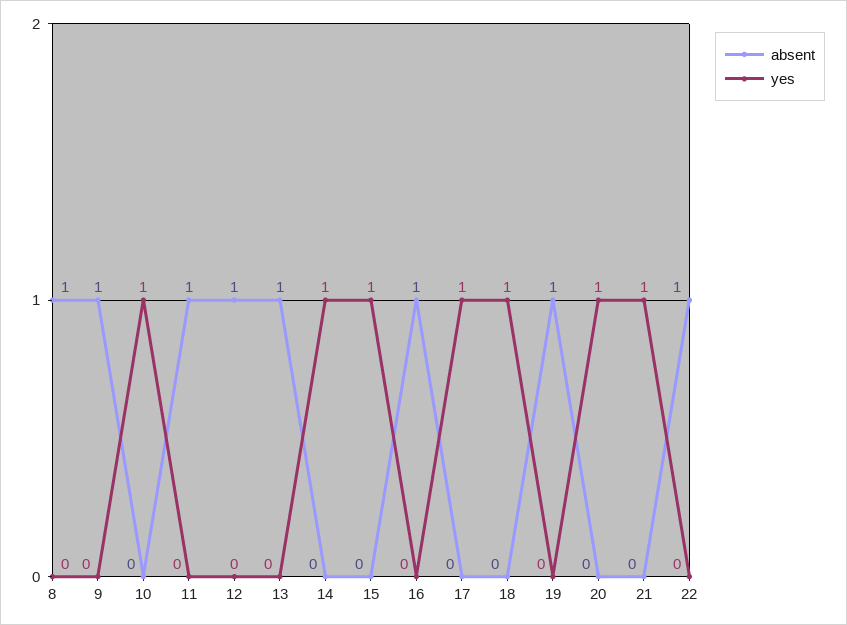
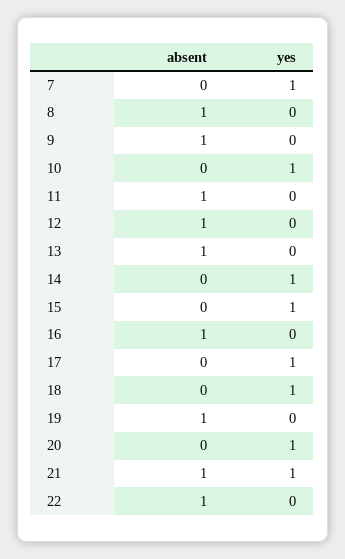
  {
    "absent": {
      "8": 1,
      "9": 1,
      "10": 0,
      "11": 1,
      "12": 1,
      "13": 1,
      "14": 0,
      "15": 0,
      "16": 1,
      "17": 0,
      "18": 0,
      "19": 1,
      "20": 0,
-     "21": 0,
+     "21": 1,
-     "22": 1
+     "22": 1,
+     "7": 0
    },
    "yes": {
      "8": 0,
      "9": 0,
      "10": 1,
      "11": 0,
      "12": 0,
      "13": 0,
      "14": 1,
      "15": 1,
      "16": 0,
      "17": 1,
      "18": 1,
      "19": 0,
      "20": 1,
      "21": 1,
-     "22": 0
+     "22": 0,
+     "7": 1
    }
  }

